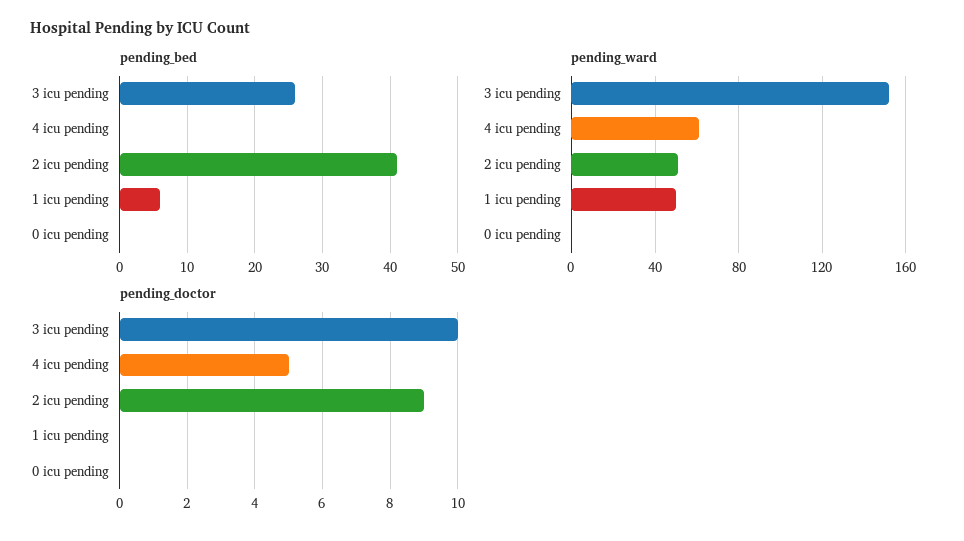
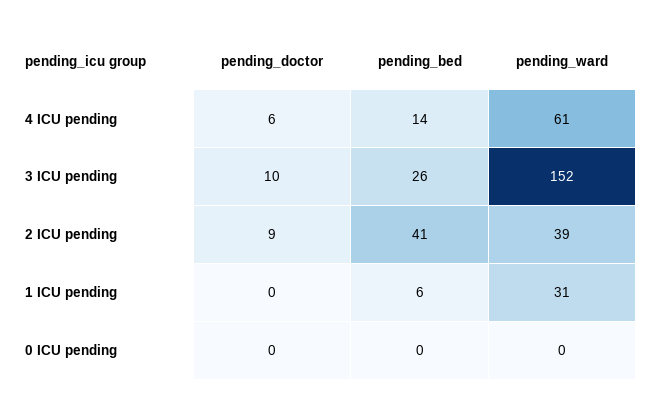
  {
    "pending_bed": {
      "3 icu pending": 26,
-     "4 icu pending": 0,
+     "4 icu pending": 14,
      "2 icu pending": 41,
      "1 icu pending": 6,
      "0 icu pending": 0
    },
    "pending_ward": {
      "3 icu pending": 152,
      "4 icu pending": 61,
-     "2 icu pending": 50,
+     "2 icu pending": 39,
-     "1 icu pending": 50,
+     "1 icu pending": 31,
      "0 icu pending": 0
    },
    "pending_doctor": {
      "3 icu pending": 10,
-     "4 icu pending": 5,
+     "4 icu pending": 6,
      "2 icu pending": 9,
      "1 icu pending": 0,
      "0 icu pending": 0
    }
  }

